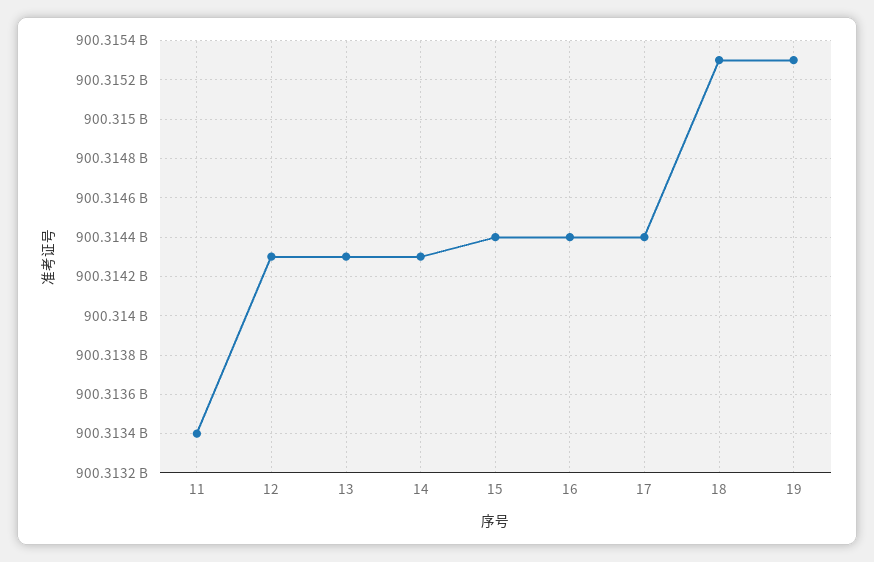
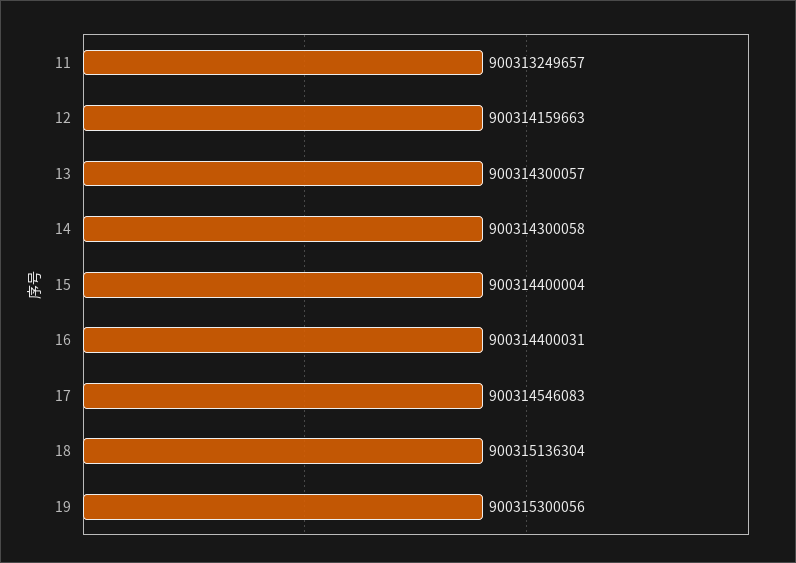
  {
-   "11": 900313400000,
+   "11": 900313249657,
-   "12": 900314300000,
+   "12": 900314159663,
    "13": 900314300057,
    "14": 900314300058,
    "15": 900314400004,
    "16": 900314400031,
-   "17": 900314400000,
+   "17": 900314546083,
-   "18": 900315300000,
+   "18": 900315136304,
    "19": 900315300056
  }

